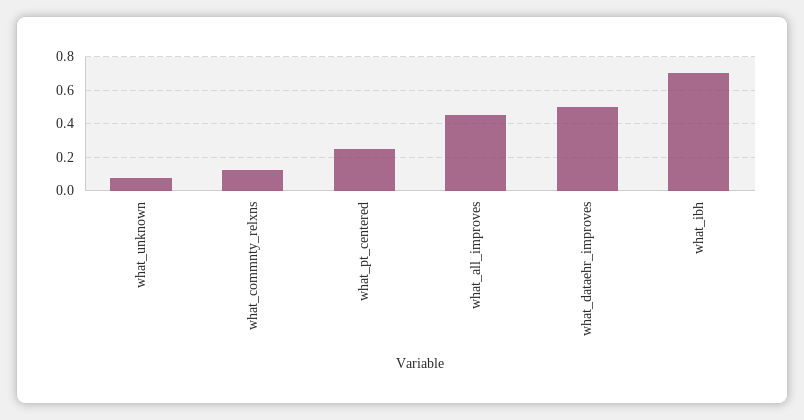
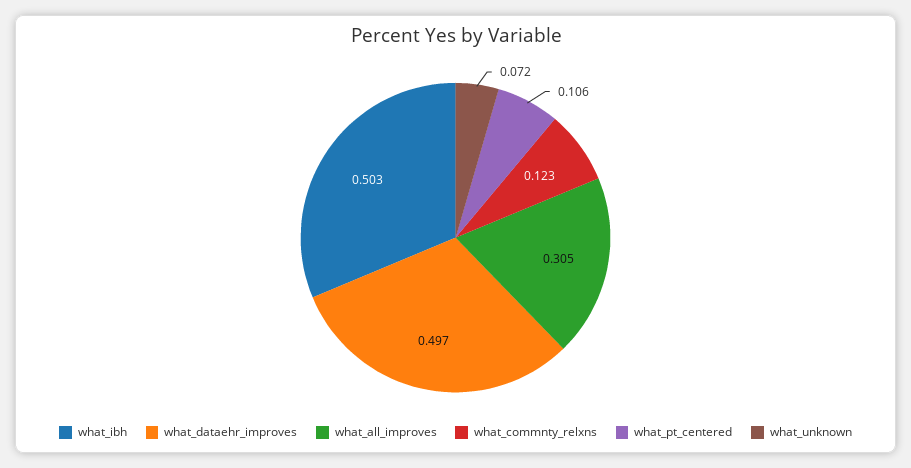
  {
    "what_unknown": 0.072,
    "what_commnty_relxns": 0.123,
-   "what_pt_centered": 0.25,
+   "what_pt_centered": 0.106,
-   "what_all_improves": 0.45,
+   "what_all_improves": 0.305,
    "what_dataehr_improves": 0.497,
-   "what_ibh": 0.7
+   "what_ibh": 0.503
  }

